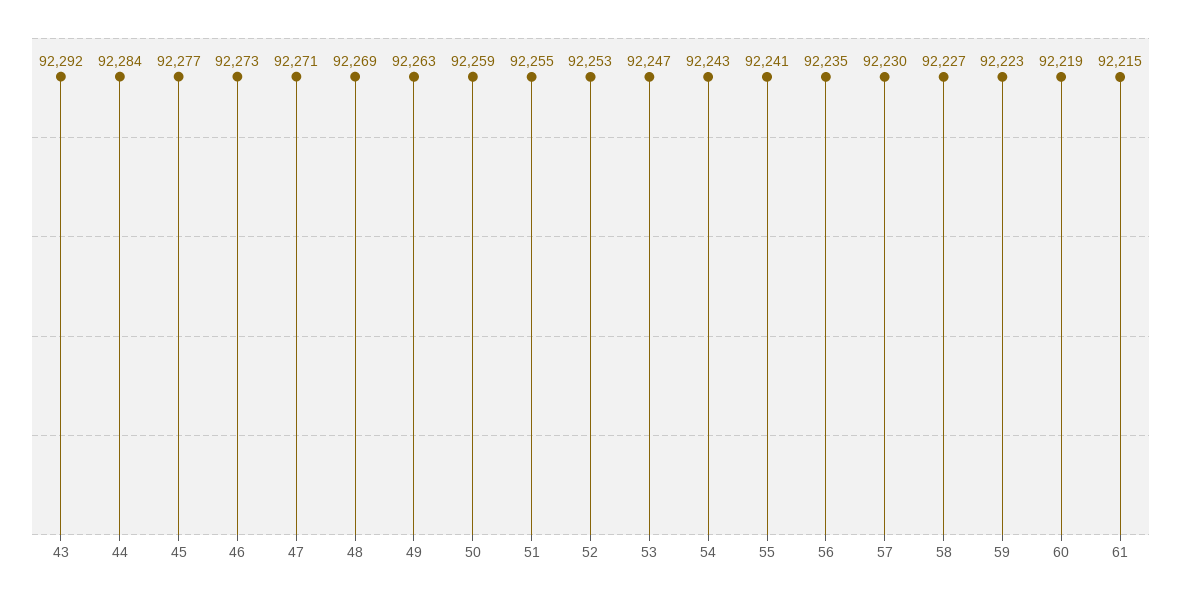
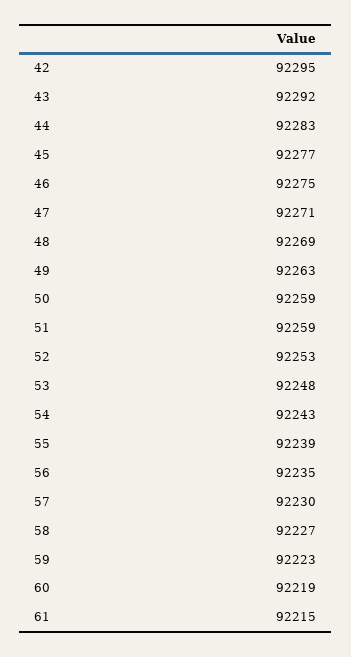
  {
    "43": 92292,
-   "44": 92284,
+   "44": 92283,
    "45": 92277,
-   "46": 92273,
+   "46": 92275,
    "47": 92271,
    "48": 92269,
    "49": 92263,
    "50": 92259,
-   "51": 92255,
+   "51": 92259,
    "52": 92253,
-   "53": 92247,
+   "53": 92248,
    "54": 92243,
-   "55": 92241,
+   "55": 92239,
    "56": 92235,
    "57": 92230,
    "58": 92227,
    "59": 92223,
    "60": 92219,
-   "61": 92215
+   "61": 92215,
+   "42": 92295
  }

